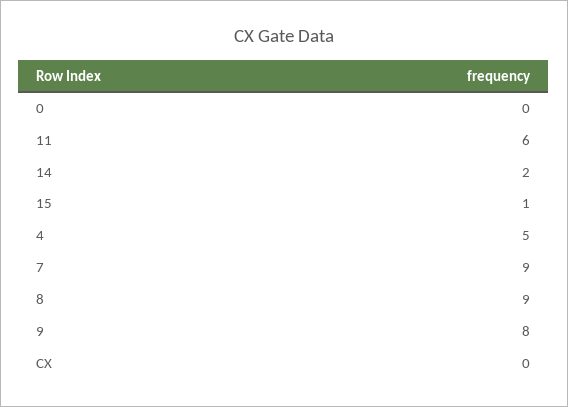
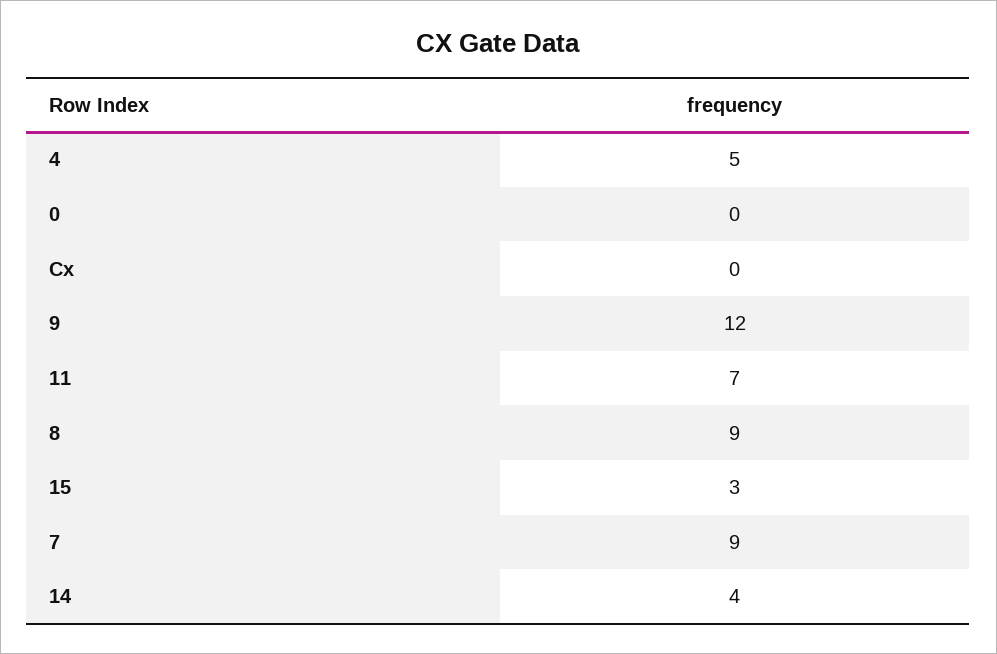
  {
    "0": 0,
-   "11": 6,
+   "11": 7,
-   "14": 2,
+   "14": 4,
-   "15": 1,
+   "15": 3,
    "4": 5,
    "7": 9,
    "8": 9,
-   "9": 8,
+   "9": 12,
    "CX": 0
  }

